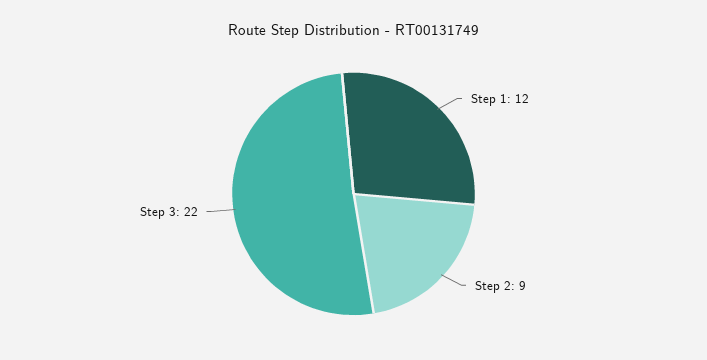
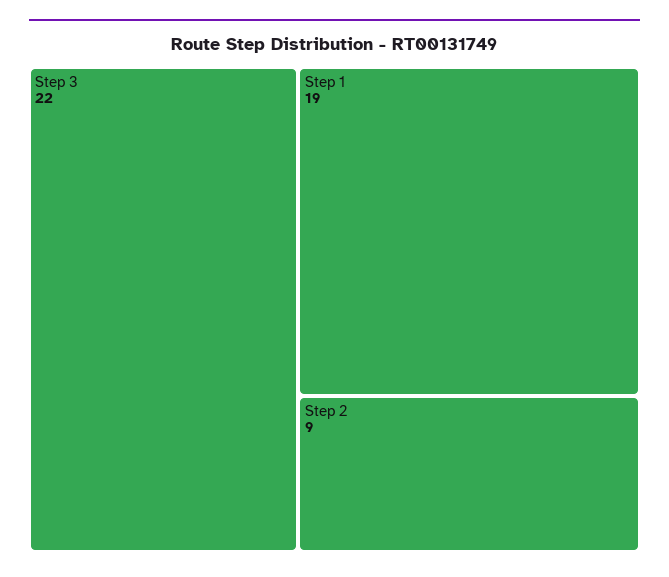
  {
-   "Step 1": 12,
+   "Step 1": 19,
    "Step 2": 9,
    "Step 3": 22
  }

